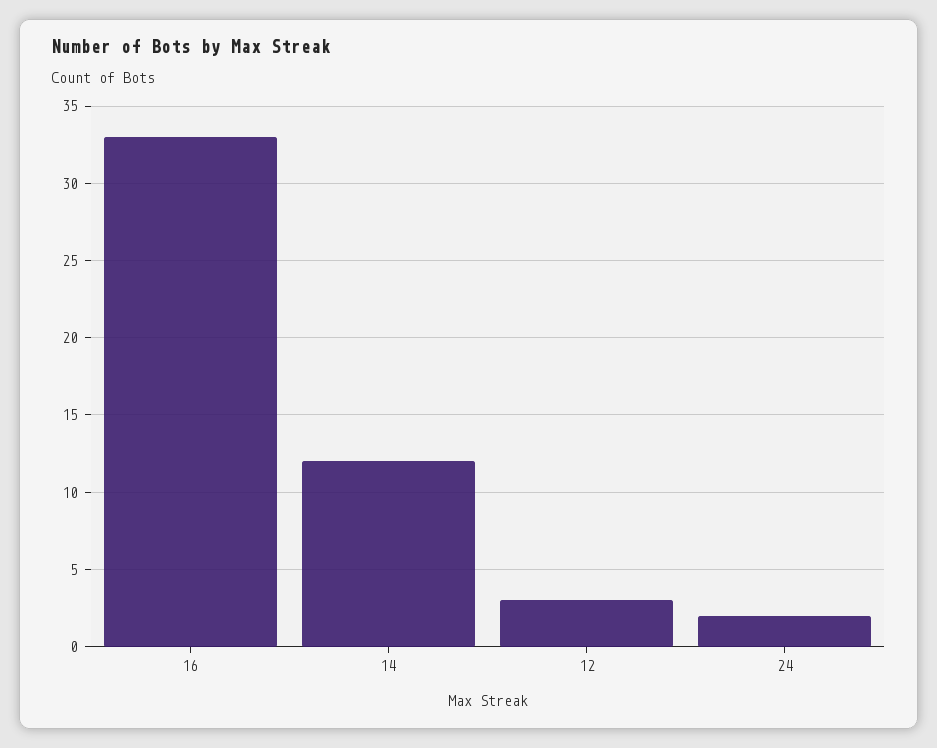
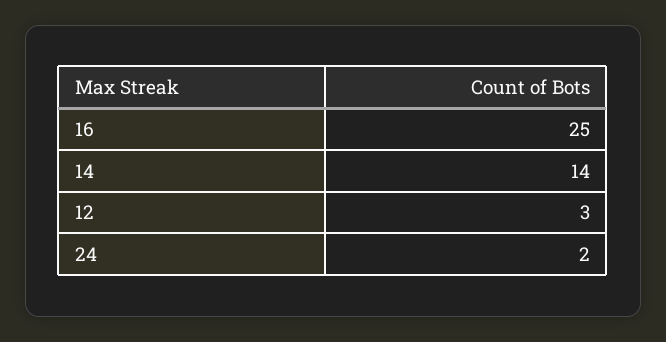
  {
-   "16": 33,
+   "16": 25,
-   "14": 12,
+   "14": 14,
    "12": 3,
    "24": 2
  }

